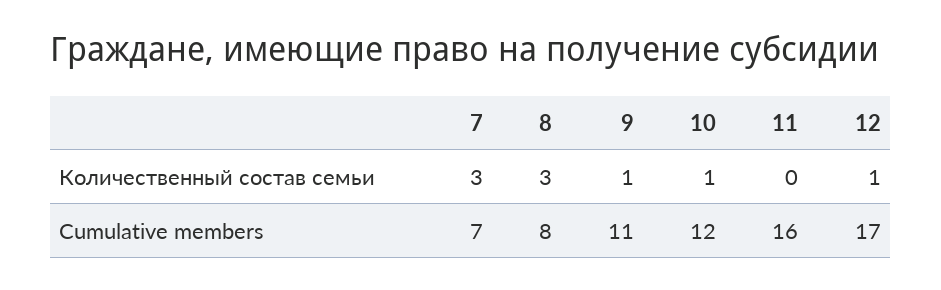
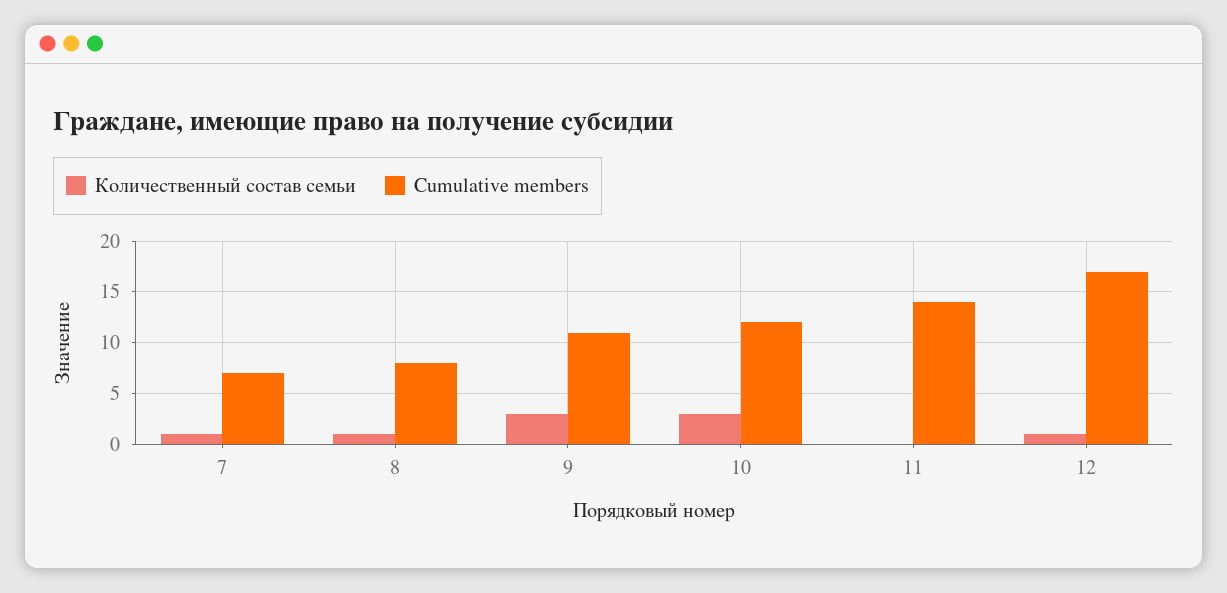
  {
    "Количественный состав семьи": {
-     "7": 3,
+     "7": 1,
-     "8": 3,
+     "8": 1,
-     "9": 1,
+     "9": 3,
-     "10": 1,
+     "10": 3,
      "11": 0,
      "12": 1
    },
    "Cumulative members": {
      "7": 7,
      "8": 8,
      "9": 11,
      "10": 12,
-     "11": 16,
+     "11": 14,
      "12": 17
    }
  }

